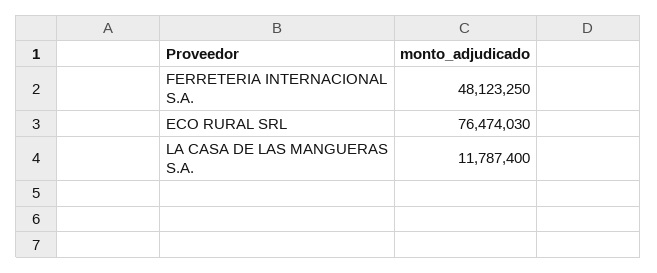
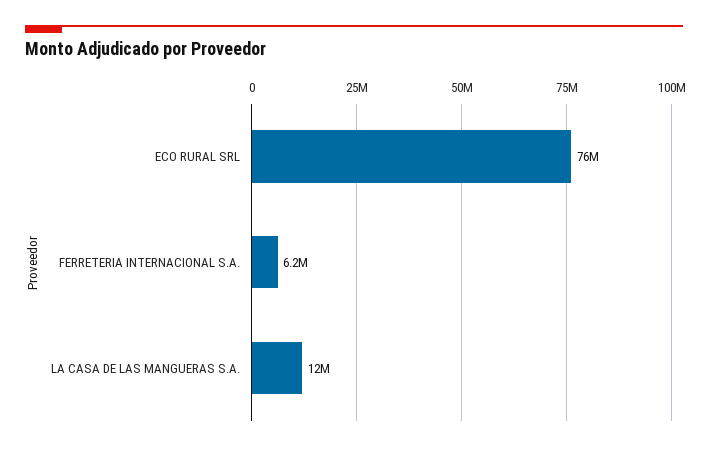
  {
-   "FERRETERIA INTERNACIONAL S.A.": 48123250,
+   "FERRETERIA INTERNACIONAL S.A.": 6200000,
    "ECO RURAL SRL": 76474030,
    "LA CASA DE LAS MANGUERAS S.A.": 11787400
  }

